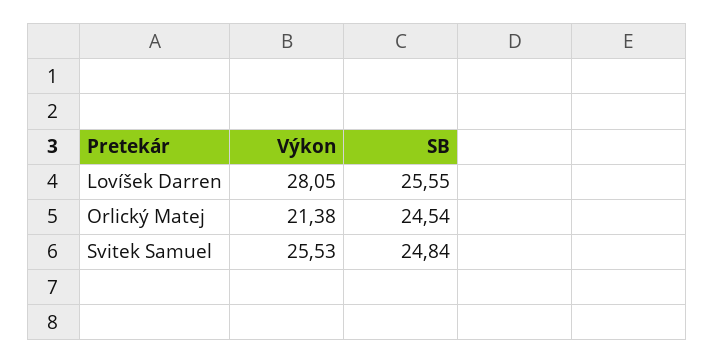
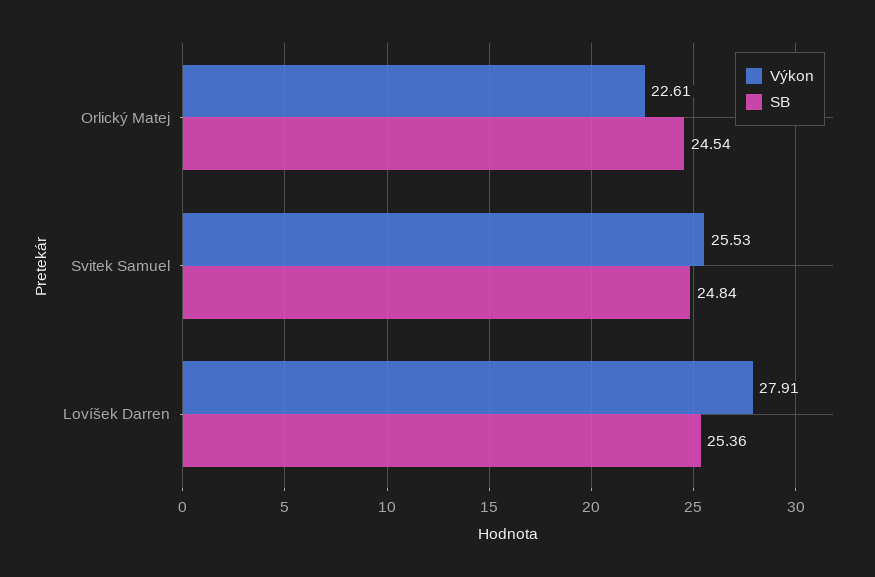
  {
    "Výkon": {
-     "Lovíšek Darren": 28.05,
+     "Lovíšek Darren": 27.91,
-     "Orlický Matej": 21.38,
+     "Orlický Matej": 22.61,
      "Svitek Samuel": 25.53
    },
    "SB": {
-     "Lovíšek Darren": 25.55,
+     "Lovíšek Darren": 25.36,
      "Orlický Matej": 24.54,
      "Svitek Samuel": 24.84
    }
  }

